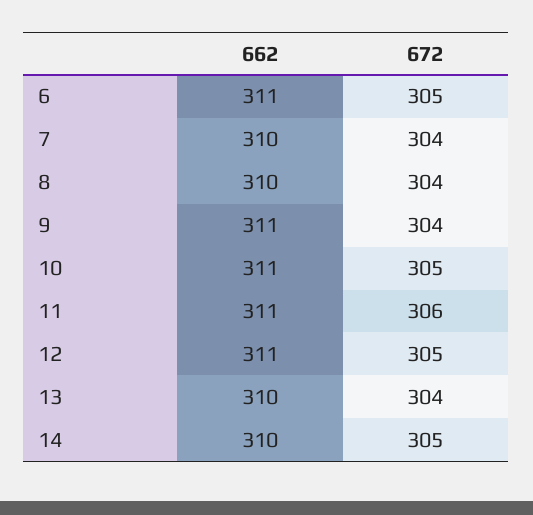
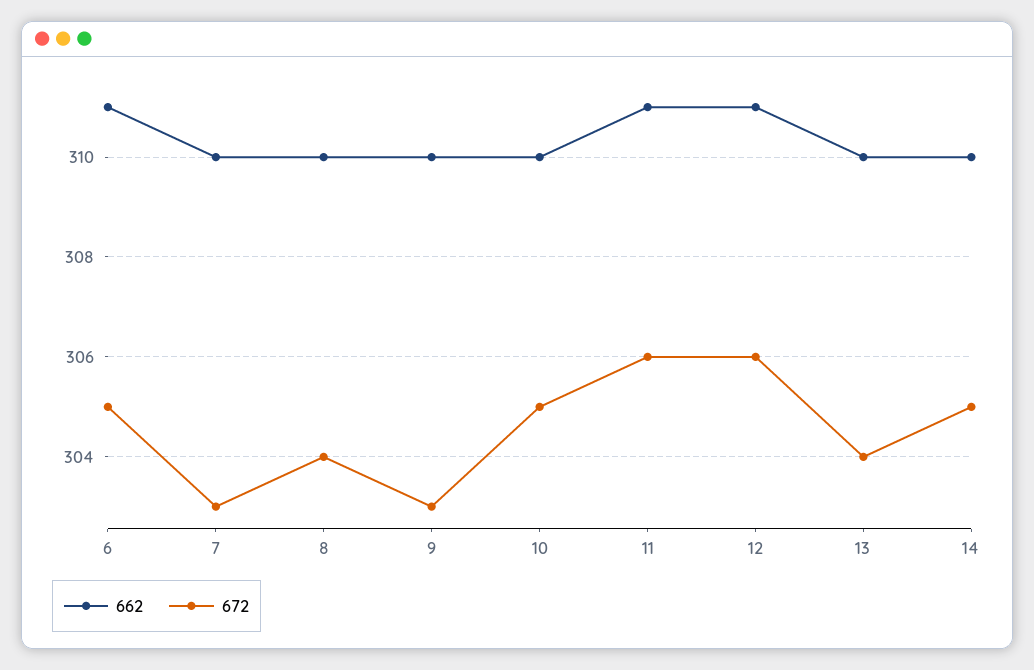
  {
    "662": {
      "6": 311,
      "7": 310,
      "8": 310,
-     "9": 311,
+     "9": 310,
-     "10": 311,
+     "10": 310,
      "11": 311,
      "12": 311,
      "13": 310,
      "14": 310
    },
    "672": {
      "6": 305,
-     "7": 304,
+     "7": 303,
      "8": 304,
-     "9": 304,
+     "9": 303,
      "10": 305,
      "11": 306,
-     "12": 305,
+     "12": 306,
      "13": 304,
      "14": 305
    }
  }

